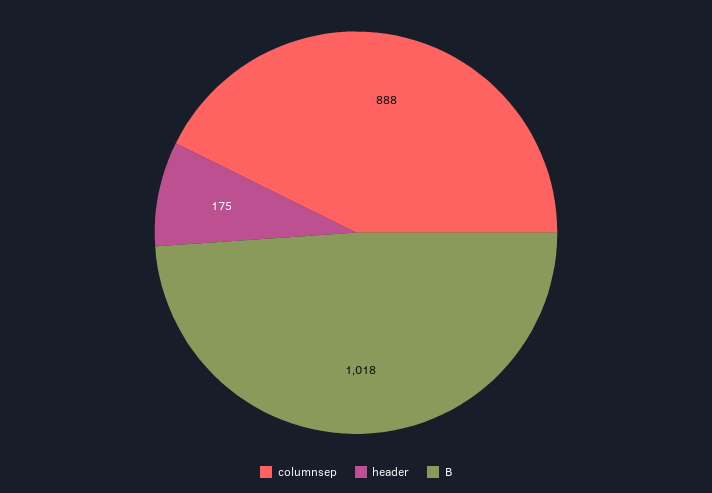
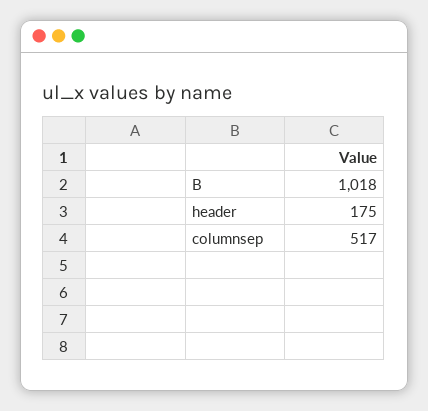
  {
-   "columnsep": 888,
+   "columnsep": 517,
    "header": 175,
    "B": 1018
  }

